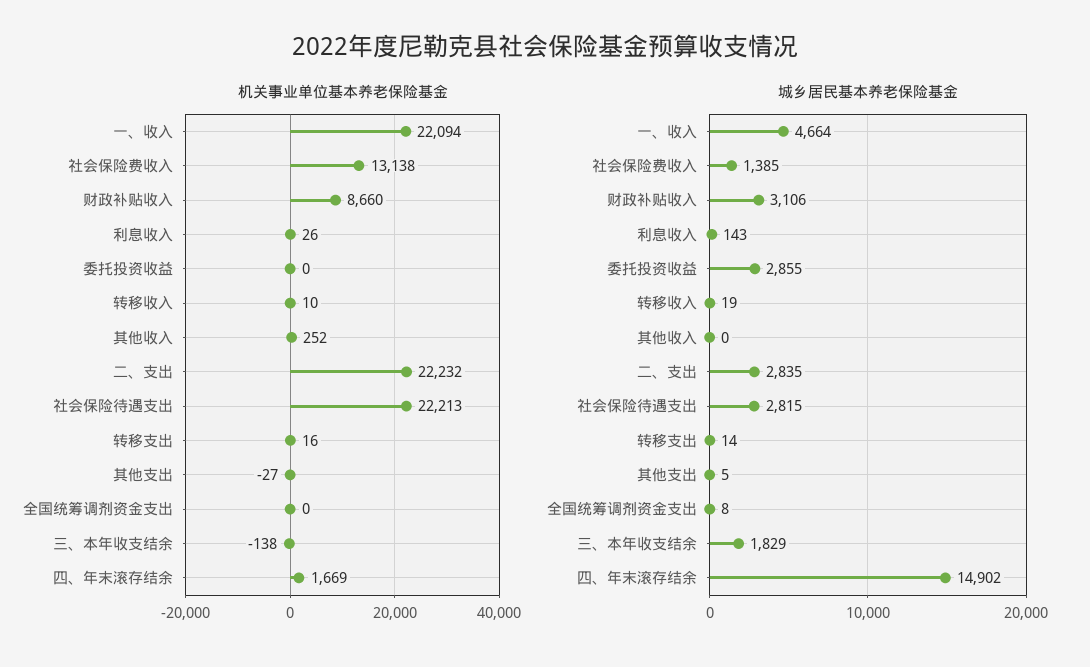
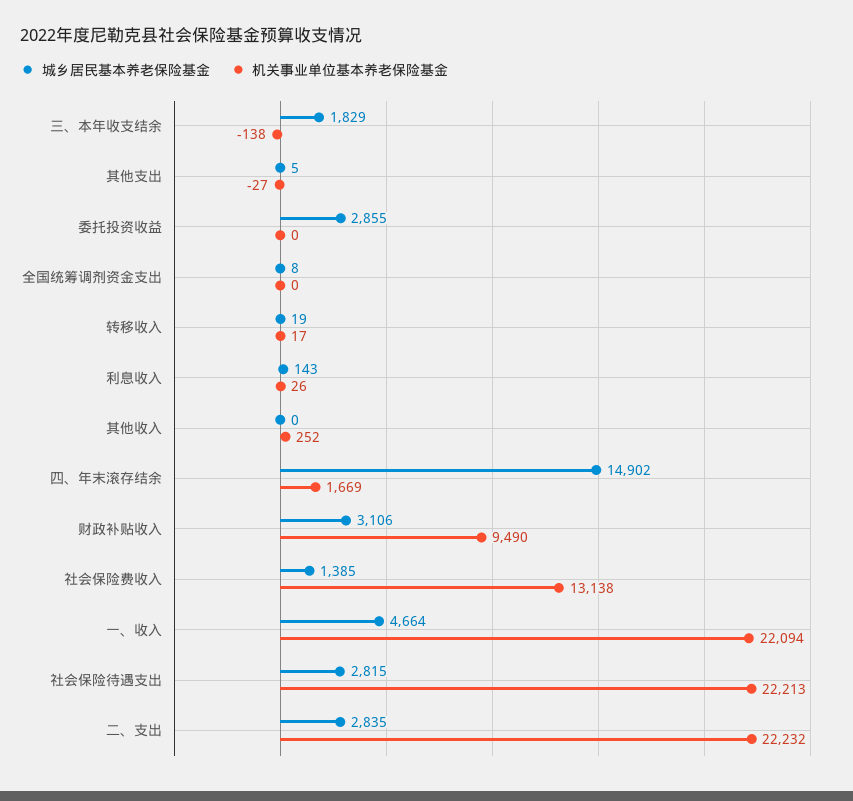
  {
    "机关事业单位基本养老保险基金": {
      "一、收入": 22094,
      "社会保险费收入": 13138,
-     "财政补贴收入": 8660,
+     "财政补贴收入": 9490,
      "利息收入": 26,
      "委托投资收益": 0,
-     "转移收入": 10,
+     "转移收入": 17,
      "其他收入": 252,
      "二、支出": 22232,
      "社会保险待遇支出": 22213,
-     "转移支出": 16,
      "其他支出": -27,
      "全国统筹调剂资金支出": 0,
      "三、本年收支结余": -138,
      "四、年末滚存结余": 1669
    },
    "城乡居民基本养老保险基金": {
      "一、收入": 4664,
      "社会保险费收入": 1385,
      "财政补贴收入": 3106,
      "利息收入": 143,
      "委托投资收益": 2855,
      "转移收入": 19,
      "其他收入": 0,
      "二、支出": 2835,
      "社会保险待遇支出": 2815,
-     "转移支出": 14,
      "其他支出": 5,
      "全国统筹调剂资金支出": 8,
      "三、本年收支结余": 1829,
      "四、年末滚存结余": 14902
    }
  }

